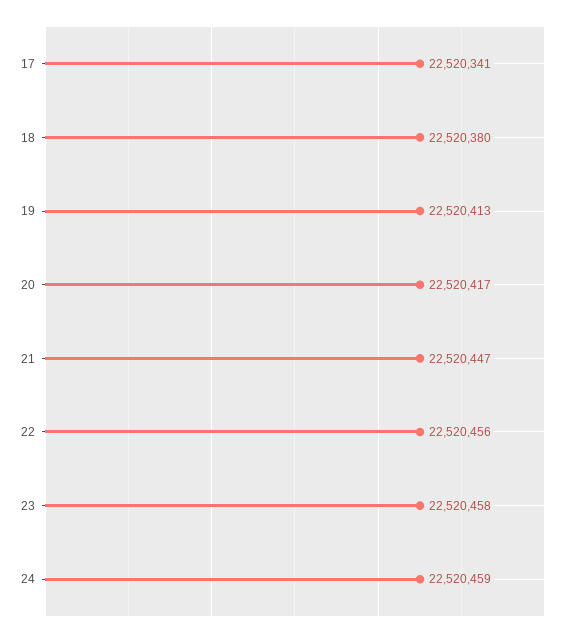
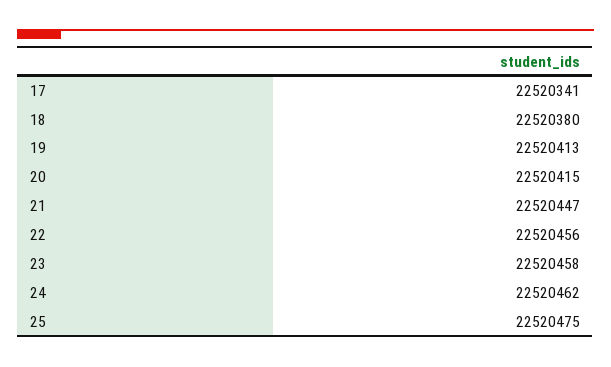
  {
    "17": 22520341,
    "18": 22520380,
    "19": 22520413,
-   "20": 22520417,
+   "20": 22520415,
    "21": 22520447,
    "22": 22520456,
    "23": 22520458,
-   "24": 22520459
+   "24": 22520462,
+   "25": 22520475
  }

